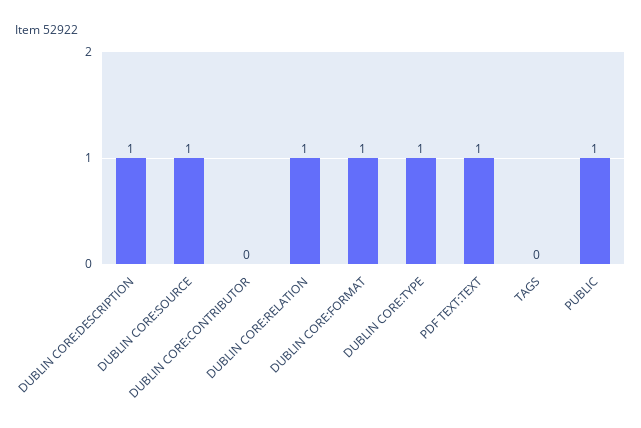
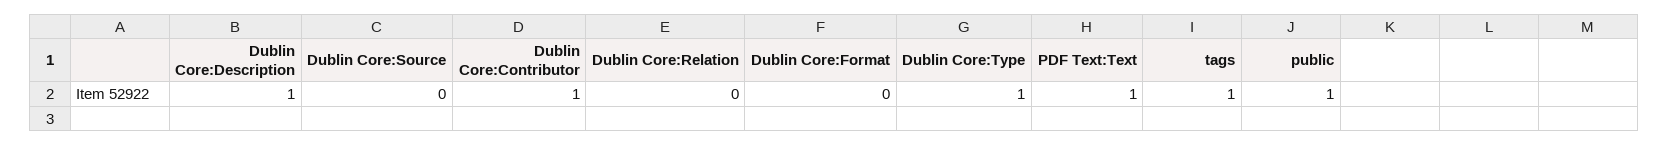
  {
    "DUBLIN CORE:DESCRIPTION": 1,
-   "DUBLIN CORE:SOURCE": 1,
+   "DUBLIN CORE:SOURCE": 0,
-   "DUBLIN CORE:CONTRIBUTOR": 0,
+   "DUBLIN CORE:CONTRIBUTOR": 1,
-   "DUBLIN CORE:RELATION": 1,
+   "DUBLIN CORE:RELATION": 0,
-   "DUBLIN CORE:FORMAT": 1,
+   "DUBLIN CORE:FORMAT": 0,
    "DUBLIN CORE:TYPE": 1,
    "PDF TEXT:TEXT": 1,
-   "TAGS": 0,
+   "TAGS": 1,
    "PUBLIC": 1
  }

